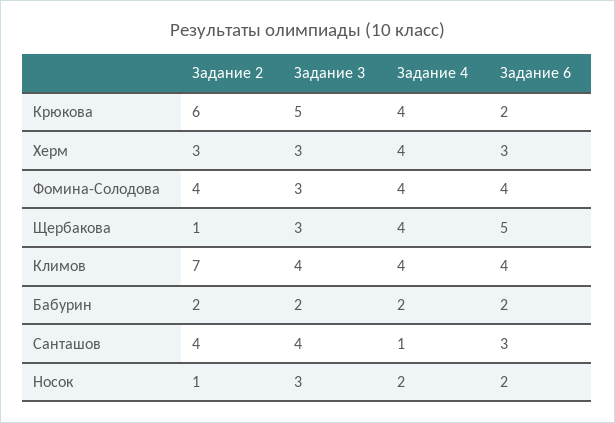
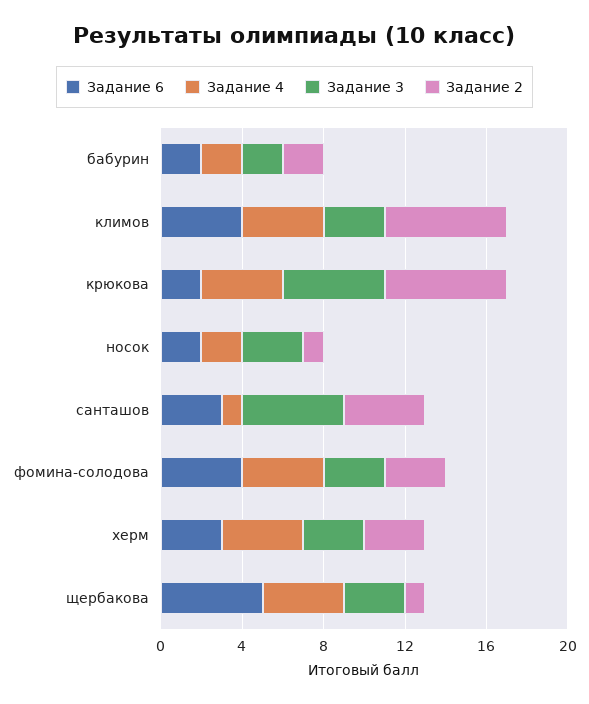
  {
    "Задание 2": {
      "Крюкова": 6,
      "Херм": 3,
-     "Фомина-Солодова": 4,
+     "Фомина-Солодова": 3,
      "Щербакова": 1,
-     "Климов": 7,
+     "Климов": 6,
      "Бабурин": 2,
      "Санташов": 4,
      "Носок": 1
    },
    "Задание 3": {
      "Крюкова": 5,
      "Херм": 3,
      "Фомина-Солодова": 3,
      "Щербакова": 3,
-     "Климов": 4,
+     "Климов": 3,
      "Бабурин": 2,
-     "Санташов": 4,
+     "Санташов": 5,
      "Носок": 3
    },
    "Задание 4": {
      "Крюкова": 4,
      "Херм": 4,
      "Фомина-Солодова": 4,
      "Щербакова": 4,
      "Климов": 4,
      "Бабурин": 2,
      "Санташов": 1,
      "Носок": 2
    },
    "Задание 6": {
      "Крюкова": 2,
      "Херм": 3,
      "Фомина-Солодова": 4,
      "Щербакова": 5,
      "Климов": 4,
      "Бабурин": 2,
      "Санташов": 3,
      "Носок": 2
    }
  }

